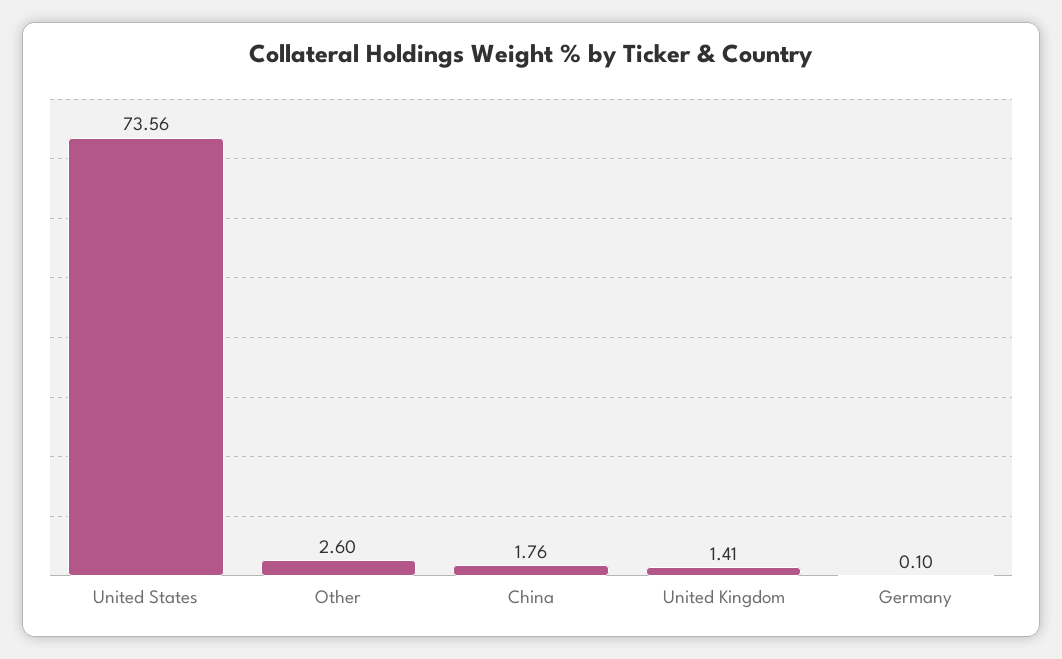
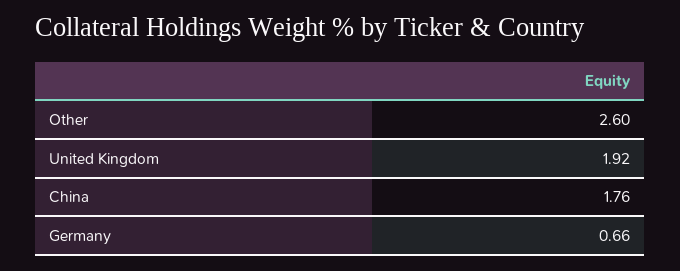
  {
-   "United States": 73.56,
    "Other": 2.6,
    "China": 1.76,
-   "United Kingdom": 1.41,
+   "United Kingdom": 1.92,
-   "Germany": 0.1
+   "Germany": 0.66
  }

